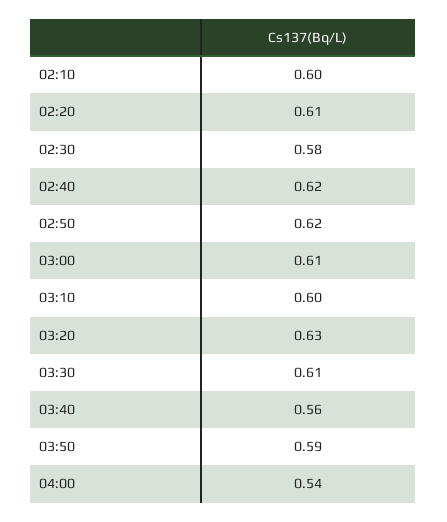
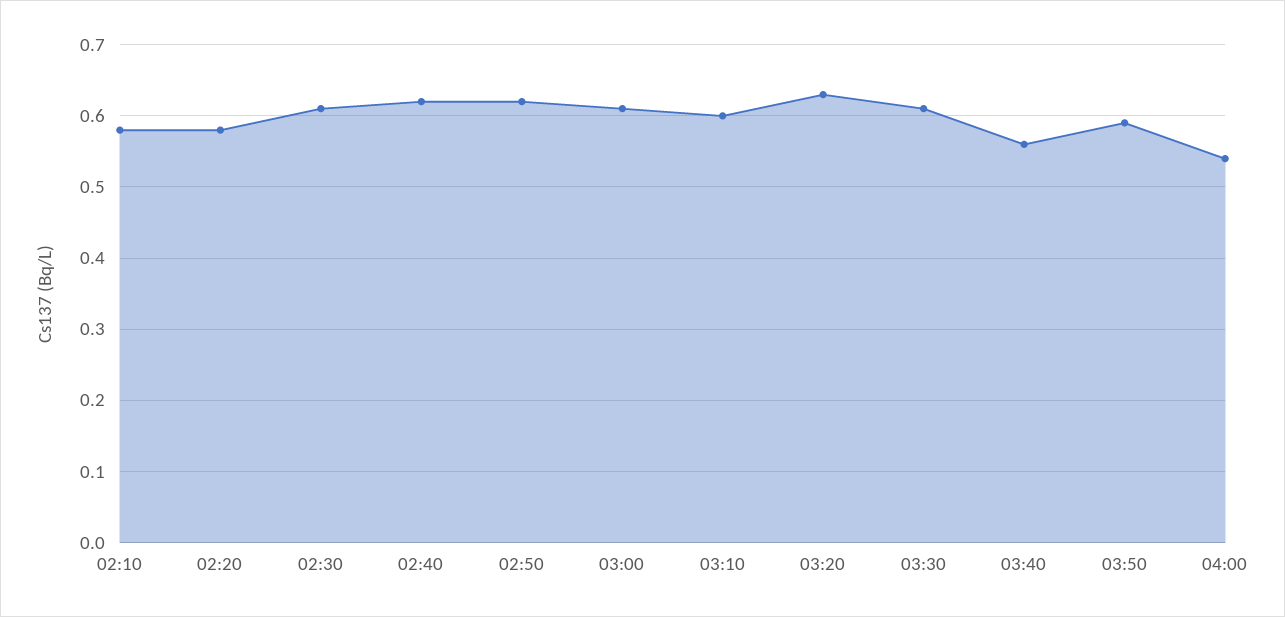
  {
-   "02:10": 0.6,
+   "02:10": 0.58,
-   "02:20": 0.61,
+   "02:20": 0.58,
-   "02:30": 0.58,
+   "02:30": 0.61,
    "02:40": 0.62,
    "02:50": 0.62,
    "03:00": 0.61,
    "03:10": 0.6,
    "03:20": 0.63,
    "03:30": 0.61,
    "03:40": 0.56,
    "03:50": 0.59,
    "04:00": 0.54
  }

